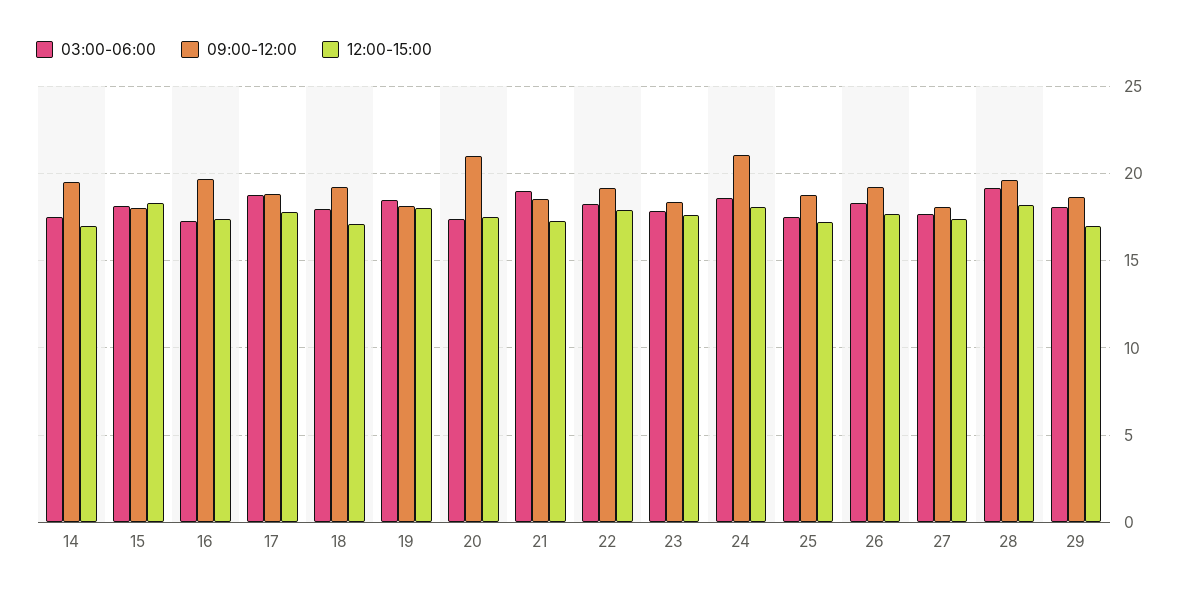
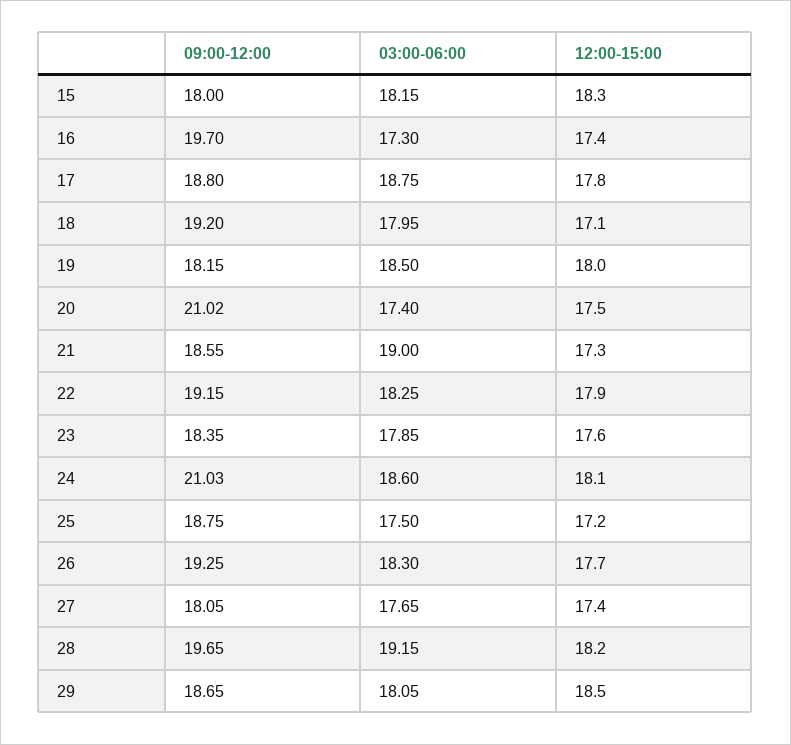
  {
    "03:00-06:00": {
-     "14": 17.5,
      "15": 18.15,
      "16": 17.3,
      "17": 18.75,
      "18": 17.95,
      "19": 18.5,
      "20": 17.4,
      "21": 19,
      "22": 18.25,
      "23": 17.85,
      "24": 18.6,
      "25": 17.5,
      "26": 18.3,
      "27": 17.65,
      "28": 19.15,
      "29": 18.05
    },
    "09:00-12:00": {
-     "14": 19.5,
      "15": 18,
      "16": 19.7,
      "17": 18.8,
      "18": 19.2,
      "19": 18.15,
      "20": 21.02,
      "21": 18.55,
      "22": 19.15,
      "23": 18.35,
      "24": 21.03,
      "25": 18.75,
      "26": 19.25,
      "27": 18.05,
      "28": 19.65,
      "29": 18.65
    },
    "12:00-15:00": {
-     "14": 17,
      "15": 18.3,
      "16": 17.4,
      "17": 17.8,
      "18": 17.1,
      "19": 18,
      "20": 17.5,
      "21": 17.3,
      "22": 17.9,
      "23": 17.6,
      "24": 18.1,
      "25": 17.2,
      "26": 17.7,
      "27": 17.4,
      "28": 18.2,
-     "29": 17
+     "29": 18.5
    }
  }

